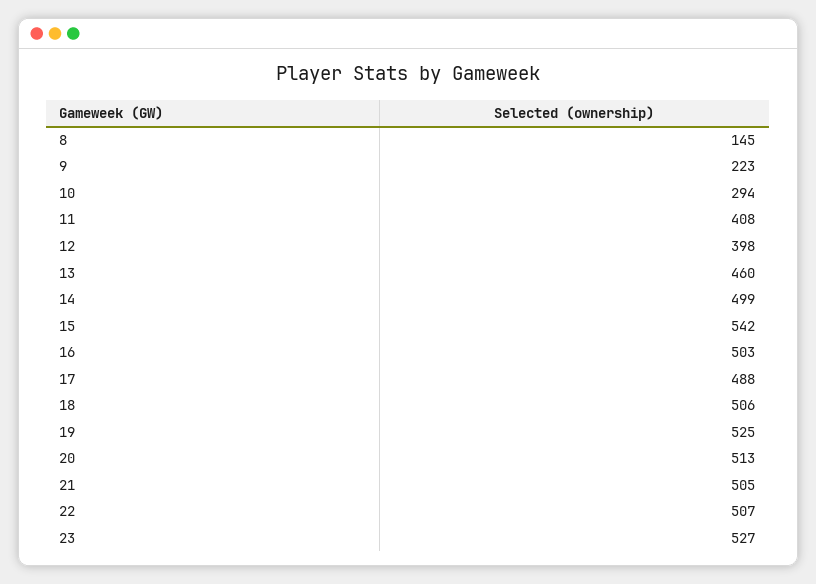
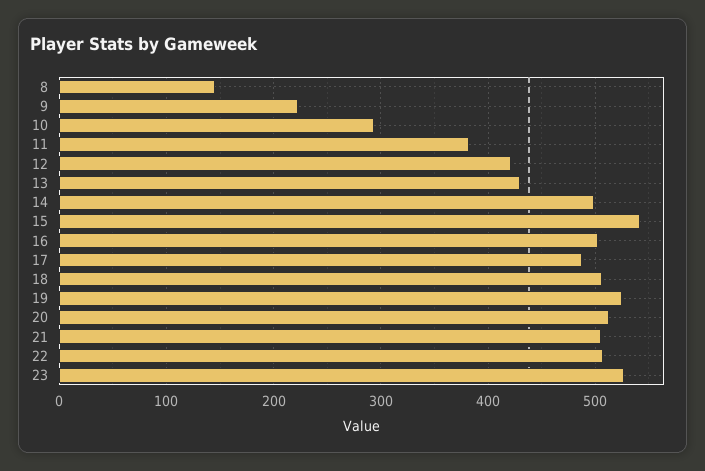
  {
    "8": 145,
    "9": 223,
    "10": 294,
-   "11": 408,
+   "11": 380,
-   "12": 398,
+   "12": 420,
-   "13": 460,
+   "13": 430,
    "14": 499,
    "15": 542,
    "16": 503,
    "17": 488,
    "18": 506,
    "19": 525,
    "20": 513,
    "21": 505,
    "22": 507,
    "23": 527
  }

